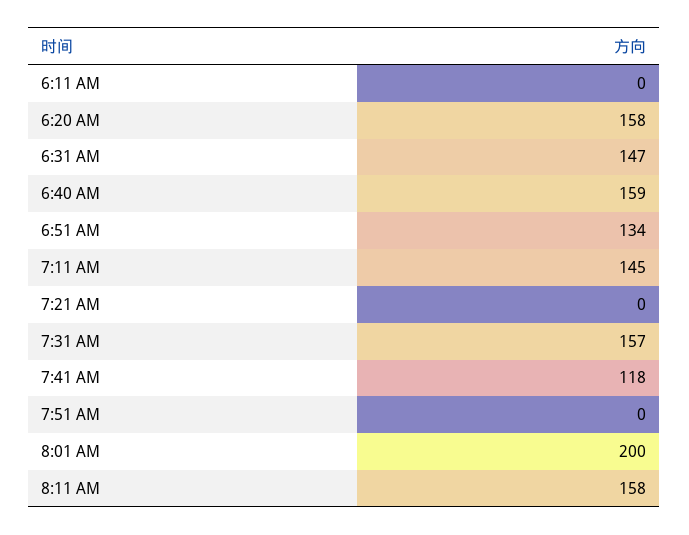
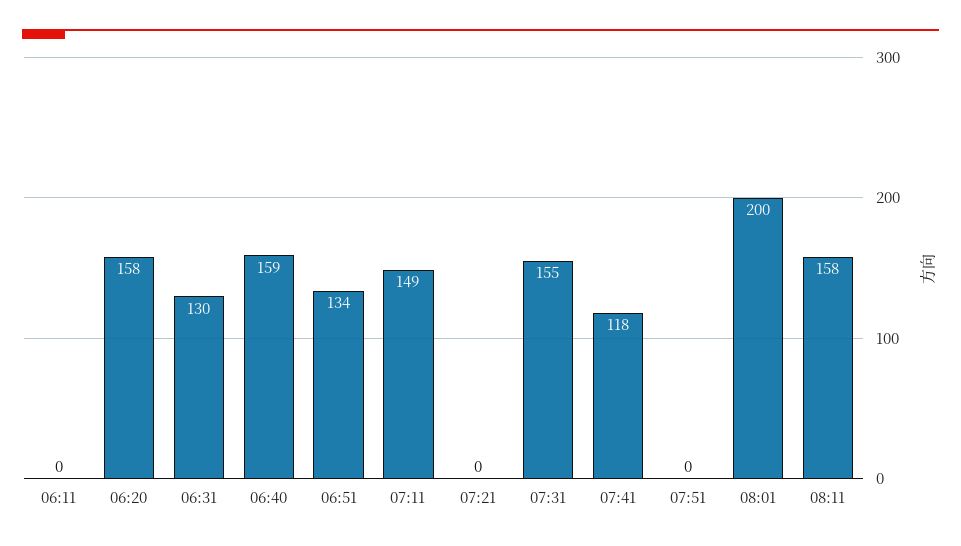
  {
    "6:11 AM": 0,
    "6:20 AM": 158,
-   "6:31 AM": 147,
+   "6:31 AM": 130,
    "6:40 AM": 159,
    "6:51 AM": 134,
-   "7:11 AM": 145,
+   "7:11 AM": 149,
    "7:21 AM": 0,
-   "7:31 AM": 157,
+   "7:31 AM": 155,
    "7:41 AM": 118,
    "7:51 AM": 0,
    "8:01 AM": 200,
    "8:11 AM": 158
  }

